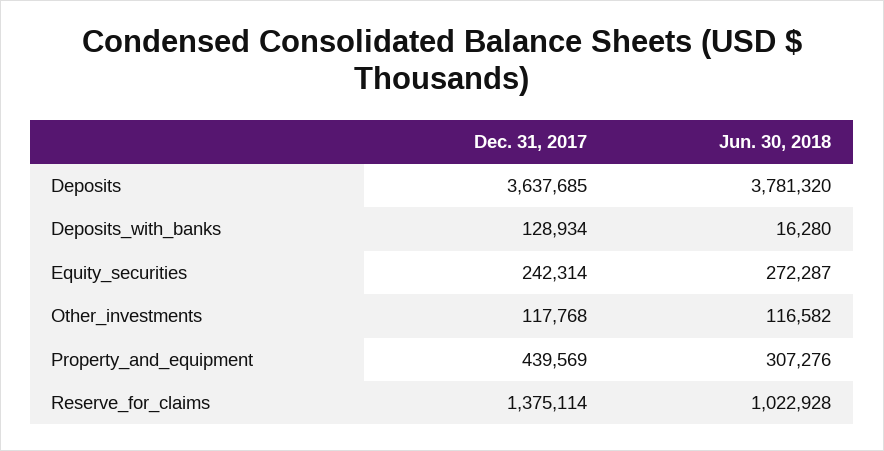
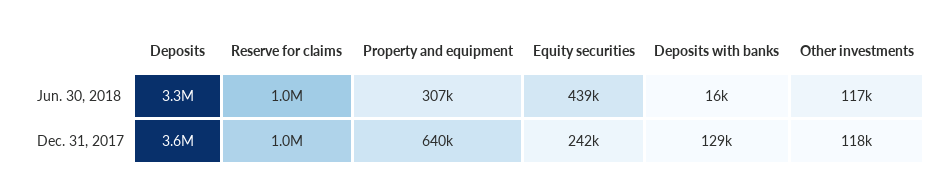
  {
    "Dec. 31, 2017": {
      "Deposits": 3637685,
      "Deposits_with_banks": 128934,
      "Equity_securities": 242314,
      "Other_investments": 117768,
-     "Property_and_equipment": 439569,
+     "Property_and_equipment": 640000,
-     "Reserve_for_claims": 1375114
+     "Reserve_for_claims": 1000000
    },
    "Jun. 30, 2018": {
-     "Deposits": 3781320,
+     "Deposits": 3300000,
      "Deposits_with_banks": 16280,
-     "Equity_securities": 272287,
+     "Equity_securities": 439000,
      "Other_investments": 116582,
      "Property_and_equipment": 307276,
      "Reserve_for_claims": 1022928
    }
  }

